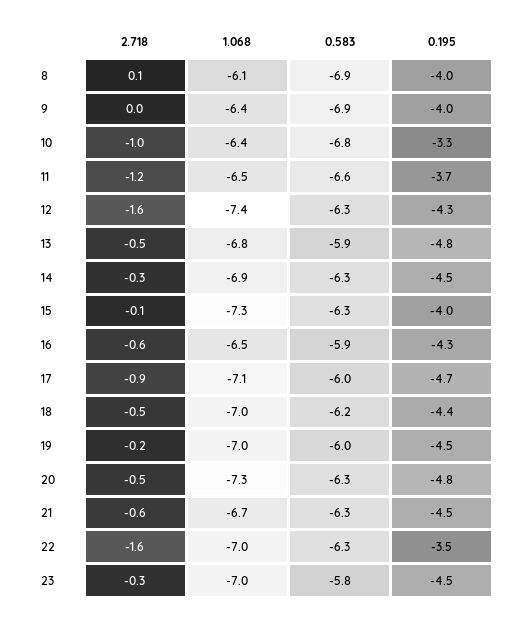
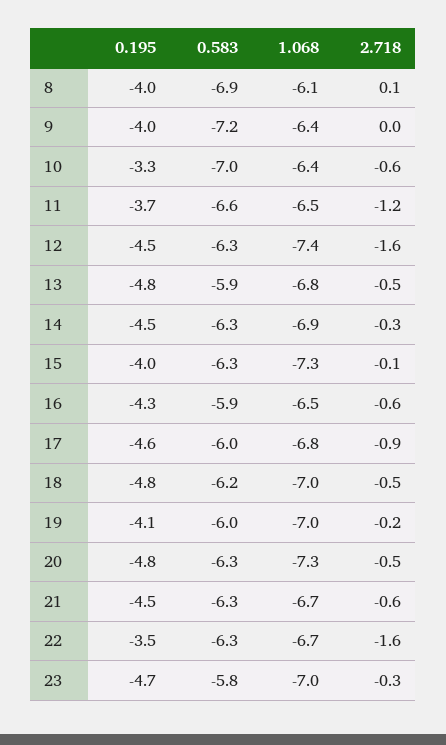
  {
    "2.718": {
      "8": 0.1,
      "9": 0,
-     "10": -1,
+     "10": -0.6,
      "11": -1.2,
      "12": -1.6,
      "13": -0.5,
      "14": -0.3,
      "15": -0.1,
      "16": -0.6,
      "17": -0.9,
      "18": -0.5,
      "19": -0.2,
      "20": -0.5,
      "21": -0.6,
      "22": -1.6,
      "23": -0.3
    },
    "1.068": {
      "8": -6.1,
      "9": -6.4,
      "10": -6.4,
      "11": -6.5,
      "12": -7.4,
      "13": -6.8,
      "14": -6.9,
      "15": -7.3,
      "16": -6.5,
-     "17": -7.1,
+     "17": -6.8,
      "18": -7,
      "19": -7,
      "20": -7.3,
      "21": -6.7,
-     "22": -7,
+     "22": -6.7,
      "23": -7
    },
    "0.583": {
      "8": -6.9,
-     "9": -6.9,
+     "9": -7.2,
-     "10": -6.8,
+     "10": -7,
      "11": -6.6,
      "12": -6.3,
      "13": -5.9,
      "14": -6.3,
      "15": -6.3,
      "16": -5.9,
      "17": -6,
      "18": -6.2,
      "19": -6,
      "20": -6.3,
      "21": -6.3,
      "22": -6.3,
      "23": -5.8
    },
    "0.195": {
      "8": -4,
      "9": -4,
      "10": -3.3,
      "11": -3.7,
-     "12": -4.3,
+     "12": -4.5,
      "13": -4.8,
      "14": -4.5,
      "15": -4,
      "16": -4.3,
-     "17": -4.7,
+     "17": -4.6,
-     "18": -4.4,
+     "18": -4.8,
-     "19": -4.5,
+     "19": -4.1,
      "20": -4.8,
      "21": -4.5,
      "22": -3.5,
-     "23": -4.5
+     "23": -4.7
    }
  }

